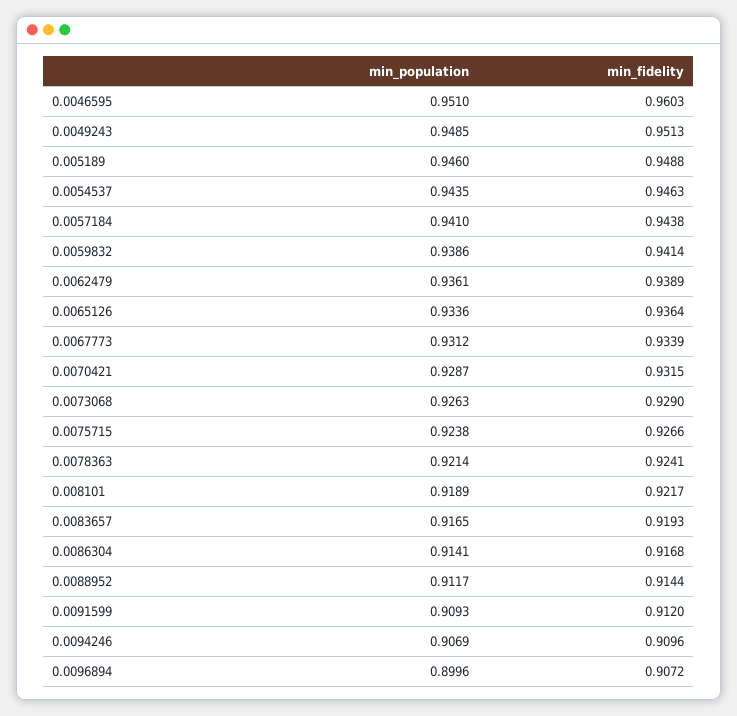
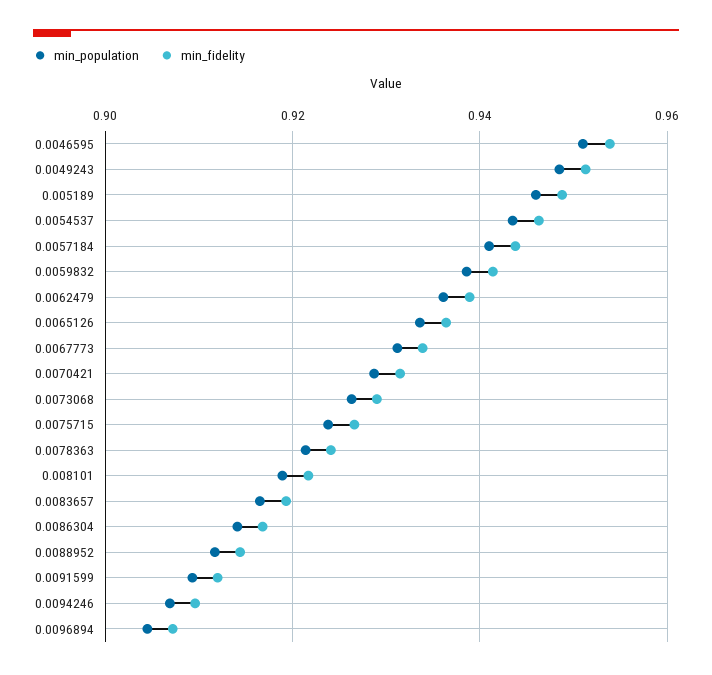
  {
    "min_population": {
      "0.0046595": 0.951,
      "0.0049243": 0.9485,
      "0.005189": 0.946,
      "0.0054537": 0.9435,
      "0.0057184": 0.941,
      "0.0059832": 0.9386,
      "0.0062479": 0.9361,
      "0.0065126": 0.9336,
      "0.0067773": 0.9312,
      "0.0070421": 0.9287,
      "0.0073068": 0.9263,
      "0.0075715": 0.9238,
      "0.0078363": 0.9214,
      "0.008101": 0.9189,
      "0.0083657": 0.9165,
      "0.0086304": 0.9141,
      "0.0088952": 0.9117,
      "0.0091599": 0.9093,
      "0.0094246": 0.9069,
-     "0.0096894": 0.8996
+     "0.0096894": 0.904
    },
    "min_fidelity": {
-     "0.0046595": 0.9603,
+     "0.0046595": 0.954,
      "0.0049243": 0.9513,
      "0.005189": 0.9488,
      "0.0054537": 0.9463,
      "0.0057184": 0.9438,
      "0.0059832": 0.9414,
      "0.0062479": 0.9389,
      "0.0065126": 0.9364,
      "0.0067773": 0.9339,
      "0.0070421": 0.9315,
      "0.0073068": 0.929,
      "0.0075715": 0.9266,
      "0.0078363": 0.9241,
      "0.008101": 0.9217,
      "0.0083657": 0.9193,
      "0.0086304": 0.9168,
      "0.0088952": 0.9144,
      "0.0091599": 0.912,
      "0.0094246": 0.9096,
      "0.0096894": 0.9072
    }
  }

